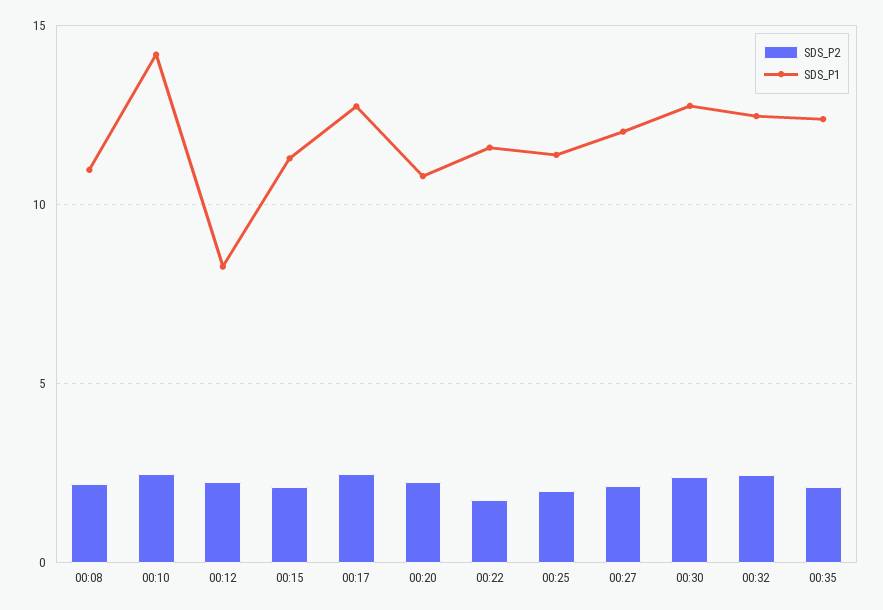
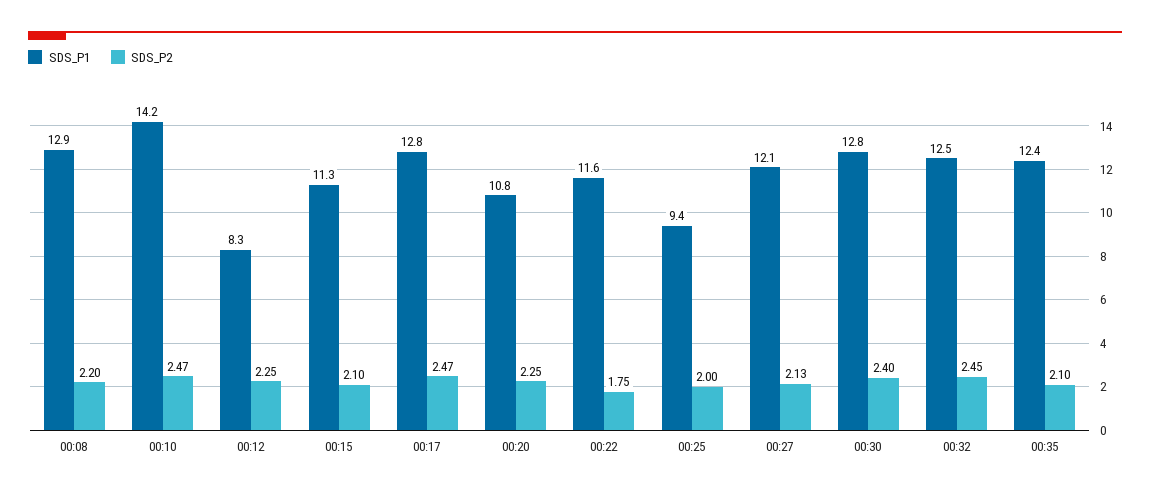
  {
    "SDS_P2": {
      "00:08": 2.2,
      "00:10": 2.47,
      "00:12": 2.25,
      "00:15": 2.1,
      "00:17": 2.47,
      "00:20": 2.25,
      "00:22": 1.75,
      "00:25": 2,
      "00:27": 2.13,
      "00:30": 2.4,
      "00:32": 2.45,
      "00:35": 2.1
    },
    "SDS_P1": {
-     "00:08": 11,
+     "00:08": 12.9,
      "00:10": 14.2,
      "00:12": 8.3,
      "00:15": 11.3,
      "00:17": 12.8,
      "00:20": 10.8,
      "00:22": 11.6,
-     "00:25": 11.5,
+     "00:25": 9.4,
      "00:27": 12.1,
      "00:30": 12.8,
      "00:32": 12.5,
      "00:35": 12.4
    }
  }

